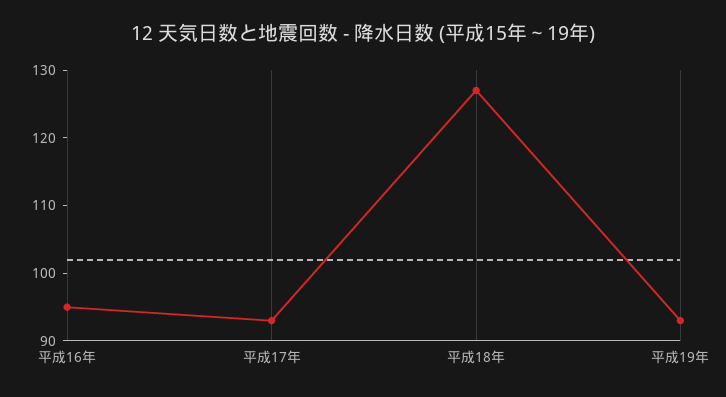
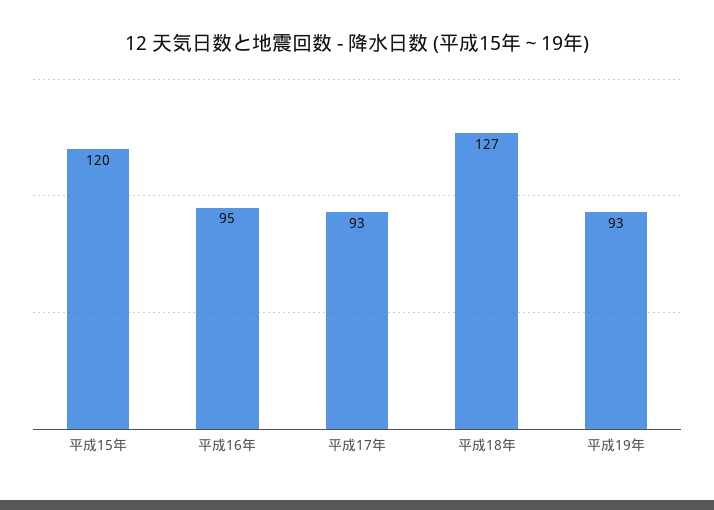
  {
    "平成16年": 95,
    "平成17年": 93,
    "平成18年": 127,
-   "平成19年": 93
+   "平成19年": 93,
+   "平成15年": 120
  }

